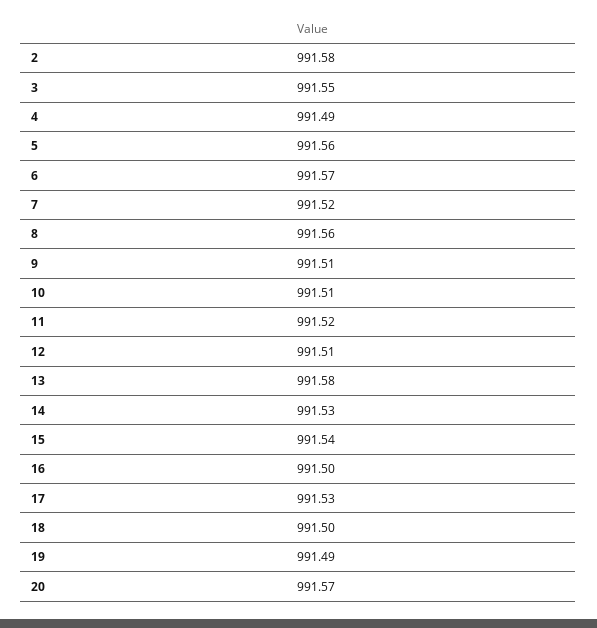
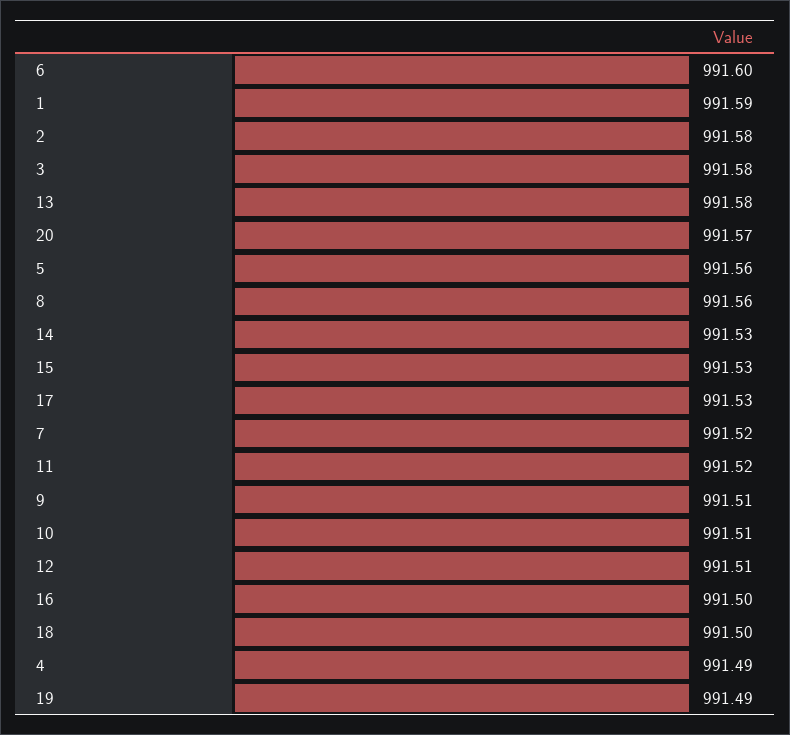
  {
    "2": 991.58,
-   "3": 991.55,
+   "3": 991.58,
    "4": 991.49,
    "5": 991.56,
-   "6": 991.57,
+   "6": 991.6,
    "7": 991.52,
    "8": 991.56,
    "9": 991.51,
    "10": 991.51,
    "11": 991.52,
    "12": 991.51,
    "13": 991.58,
    "14": 991.53,
-   "15": 991.54,
+   "15": 991.53,
    "16": 991.5,
    "17": 991.53,
    "18": 991.5,
    "19": 991.49,
-   "20": 991.57
+   "20": 991.57,
+   "1": 991.59
  }

